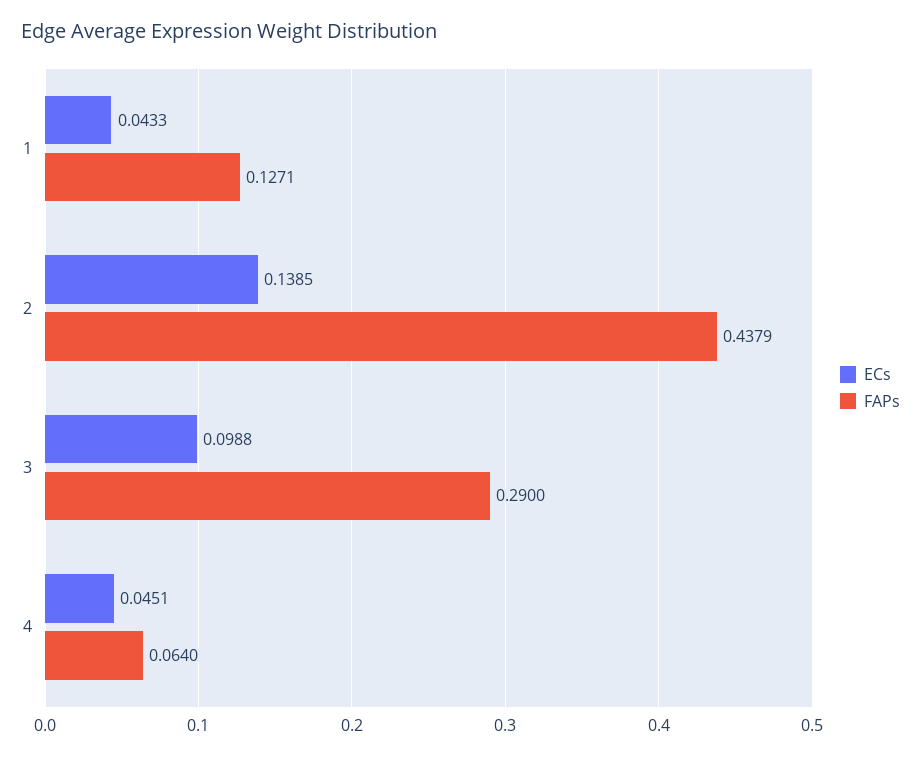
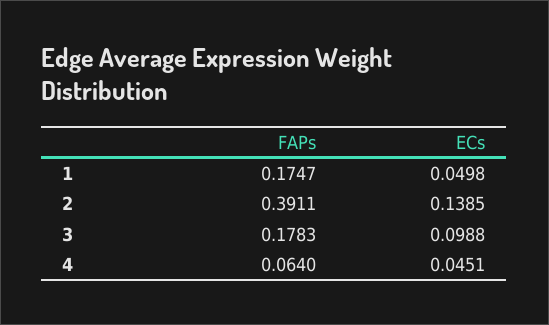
  {
    "ECs": {
-     "1": 0.0433,
+     "1": 0.0498,
      "2": 0.1385,
      "3": 0.0988,
      "4": 0.0451
    },
    "FAPs": {
-     "1": 0.1271,
+     "1": 0.1747,
-     "2": 0.4379,
+     "2": 0.3911,
-     "3": 0.29,
+     "3": 0.1783,
      "4": 0.064
    }
  }

